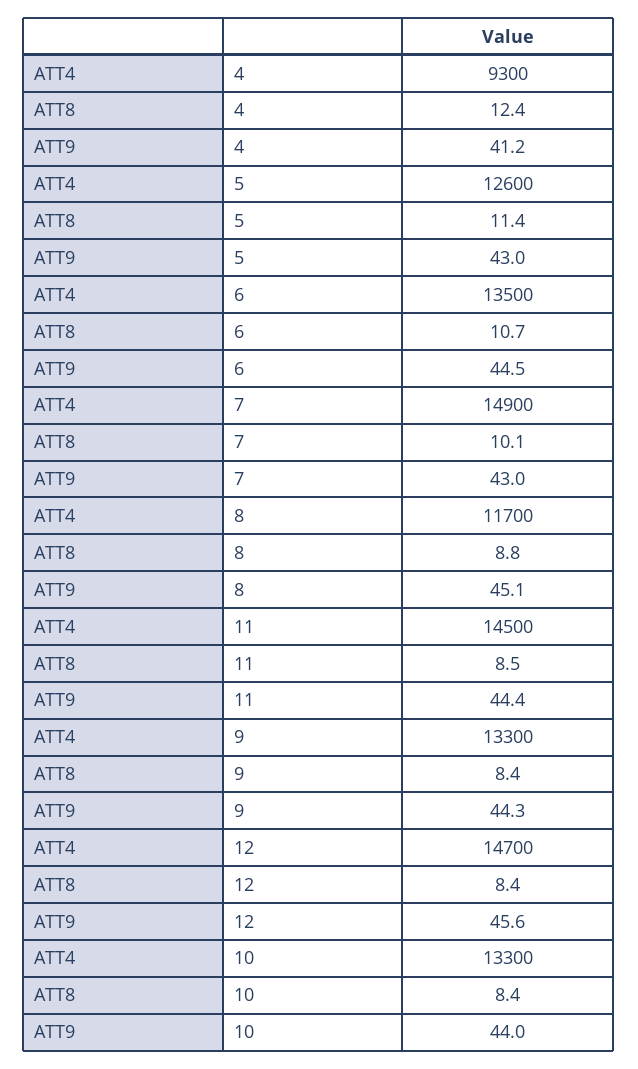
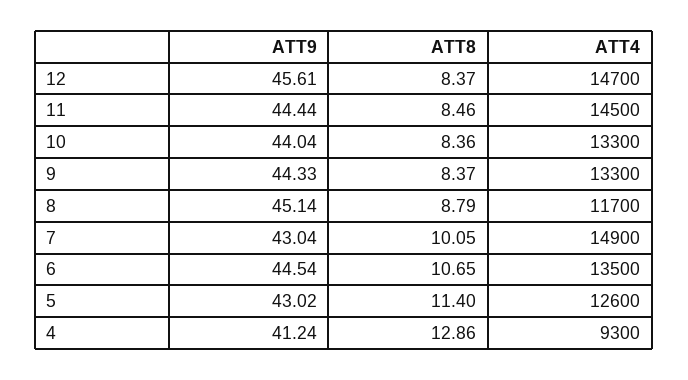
  {
    "ATT4": {
      "4": 9300,
      "5": 12600,
      "6": 13500,
      "7": 14900,
      "8": 11700,
      "11": 14500,
      "9": 13300,
      "12": 14700,
      "10": 13300
    },
    "ATT8": {
-     "4": 12.4,
+     "4": 12.86,
      "5": 11.4,
      "6": 10.65,
      "7": 10.05,
      "8": 8.79,
      "11": 8.46,
      "9": 8.37,
      "12": 8.37,
      "10": 8.36
    },
    "ATT9": {
      "4": 41.24,
      "5": 43.02,
      "6": 44.54,
      "7": 43.04,
      "8": 45.14,
      "11": 44.44,
      "9": 44.33,
      "12": 45.61,
      "10": 44.04
    }
  }

